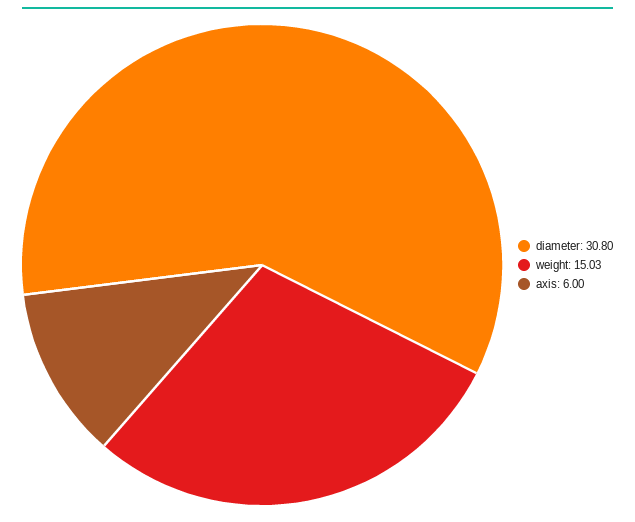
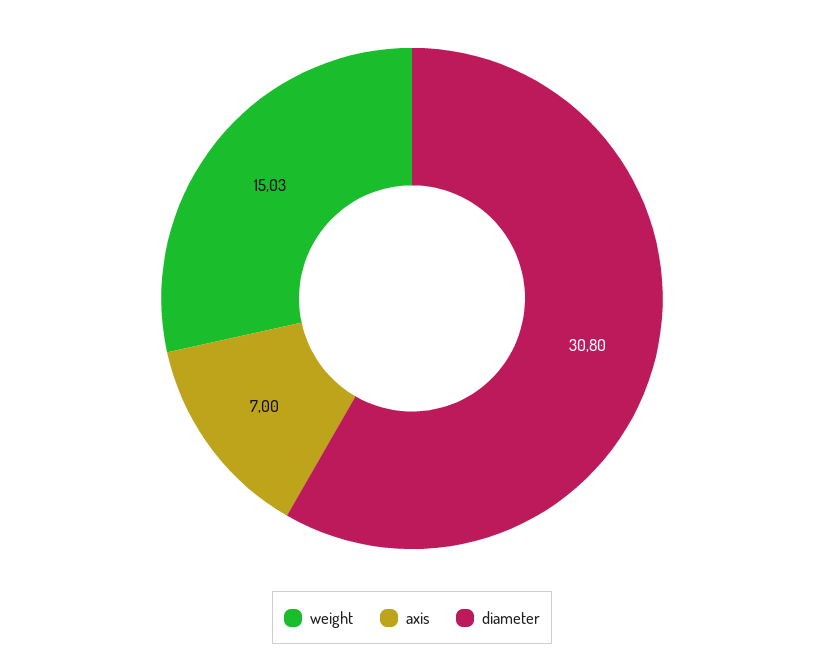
  {
    "diameter": 30.8,
    "weight": 15.03,
-   "axis": 6
+   "axis": 7
  }

